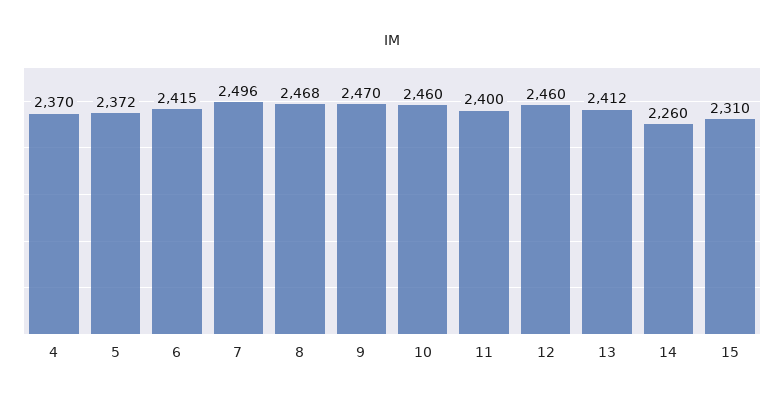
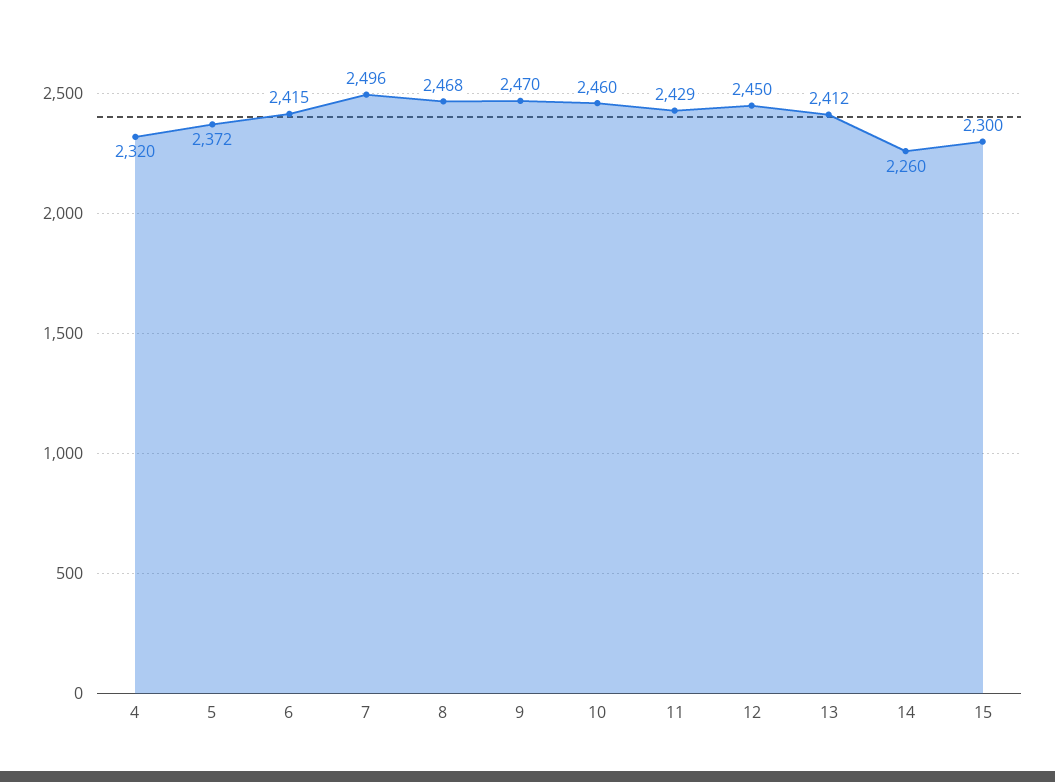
  {
-   "4": 2370,
+   "4": 2320,
    "5": 2372,
    "6": 2415,
    "7": 2496,
    "8": 2468,
    "9": 2470,
    "10": 2460,
-   "11": 2400,
+   "11": 2429,
-   "12": 2460,
+   "12": 2450,
    "13": 2412,
    "14": 2260,
-   "15": 2310
+   "15": 2300
  }

